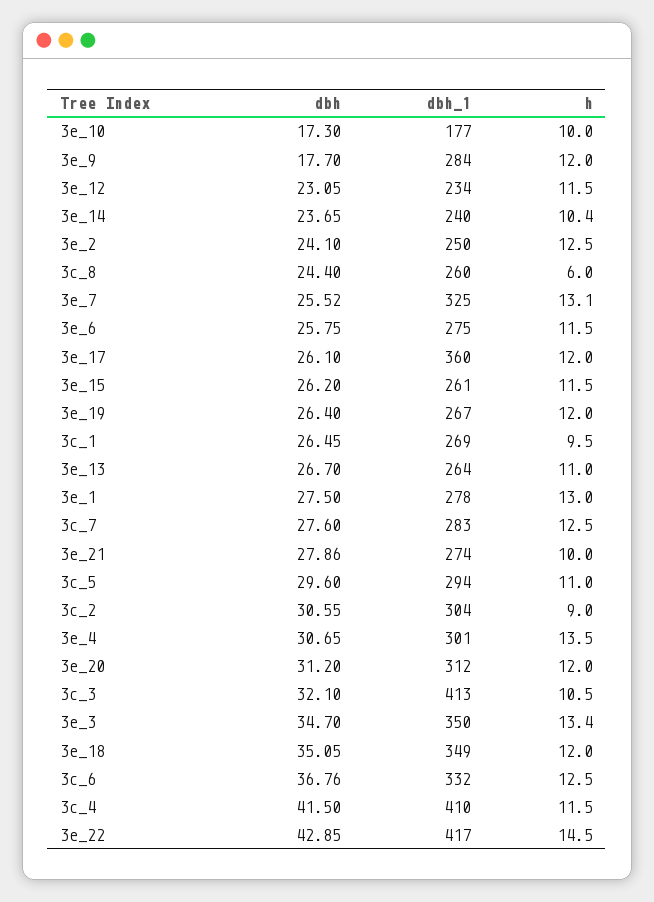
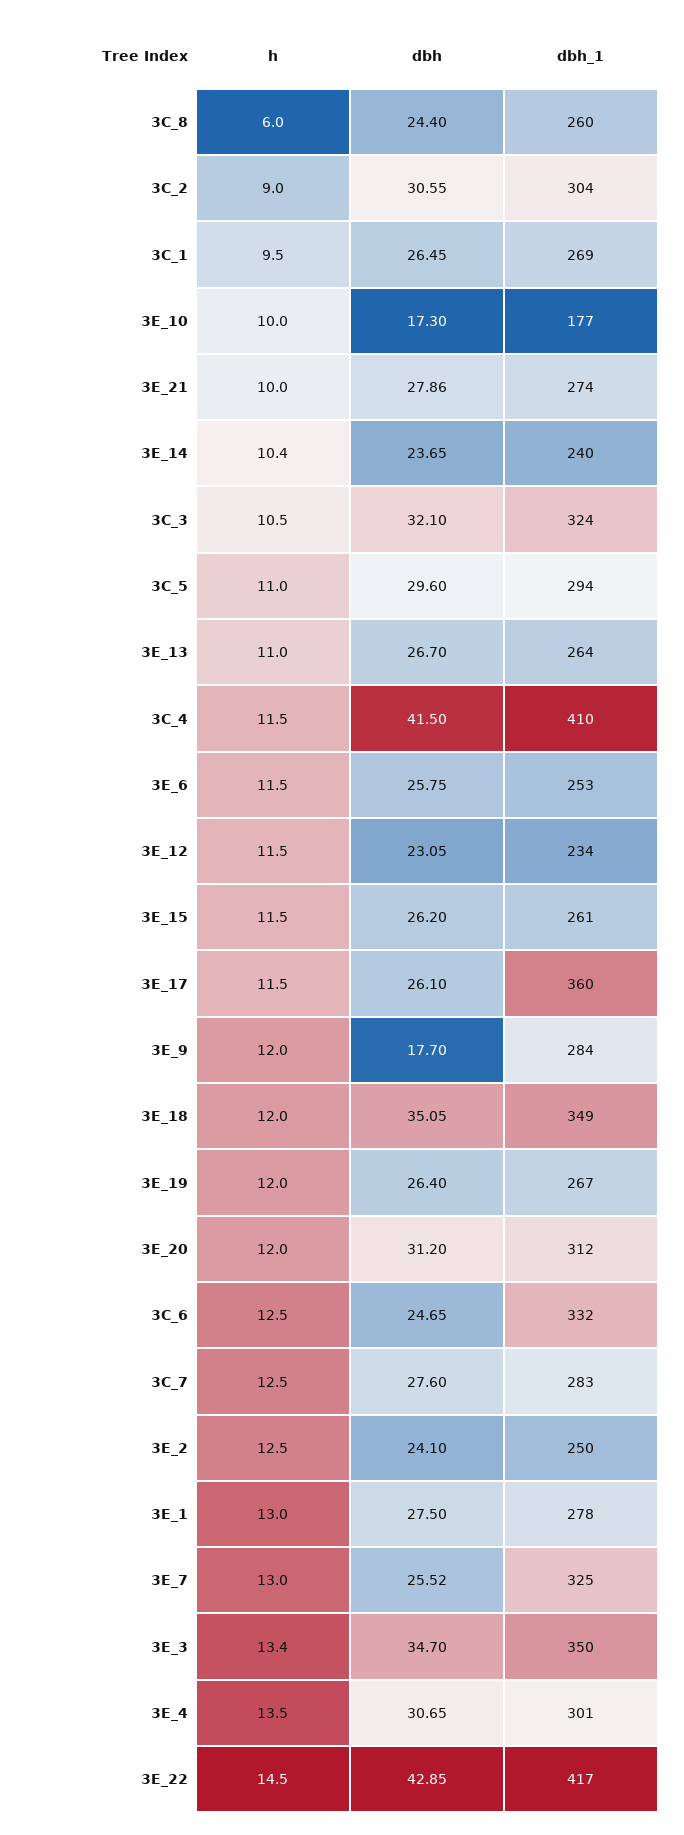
  {
    "dbh": {
      "3e_10": 17.3,
      "3e_9": 17.7,
      "3e_12": 23.05,
      "3e_14": 23.65,
      "3e_2": 24.1,
      "3c_8": 24.4,
      "3e_7": 25.52,
      "3e_6": 25.75,
      "3e_17": 26.1,
      "3e_15": 26.2,
      "3e_19": 26.4,
      "3c_1": 26.45,
      "3e_13": 26.7,
      "3e_1": 27.5,
      "3c_7": 27.6,
      "3e_21": 27.86,
      "3c_5": 29.6,
      "3c_2": 30.55,
      "3e_4": 30.65,
      "3e_20": 31.2,
      "3c_3": 32.1,
      "3e_3": 34.7,
      "3e_18": 35.05,
-     "3c_6": 36.76,
+     "3c_6": 24.65,
      "3c_4": 41.5,
      "3e_22": 42.85
    },
    "dbh_1": {
      "3e_10": 177,
      "3e_9": 284,
      "3e_12": 234,
      "3e_14": 240,
      "3e_2": 250,
      "3c_8": 260,
      "3e_7": 325,
-     "3e_6": 275,
+     "3e_6": 253,
      "3e_17": 360,
      "3e_15": 261,
      "3e_19": 267,
      "3c_1": 269,
      "3e_13": 264,
      "3e_1": 278,
      "3c_7": 283,
      "3e_21": 274,
      "3c_5": 294,
      "3c_2": 304,
      "3e_4": 301,
      "3e_20": 312,
-     "3c_3": 413,
+     "3c_3": 324,
      "3e_3": 350,
      "3e_18": 349,
      "3c_6": 332,
      "3c_4": 410,
      "3e_22": 417
    },
    "h": {
      "3e_10": 10,
      "3e_9": 12,
      "3e_12": 11.5,
      "3e_14": 10.4,
      "3e_2": 12.5,
      "3c_8": 6,
-     "3e_7": 13.1,
+     "3e_7": 13,
      "3e_6": 11.5,
-     "3e_17": 12,
+     "3e_17": 11.5,
      "3e_15": 11.5,
      "3e_19": 12,
      "3c_1": 9.5,
      "3e_13": 11,
      "3e_1": 13,
      "3c_7": 12.5,
      "3e_21": 10,
      "3c_5": 11,
      "3c_2": 9,
      "3e_4": 13.5,
      "3e_20": 12,
      "3c_3": 10.5,
      "3e_3": 13.4,
      "3e_18": 12,
      "3c_6": 12.5,
      "3c_4": 11.5,
      "3e_22": 14.5
    }
  }

